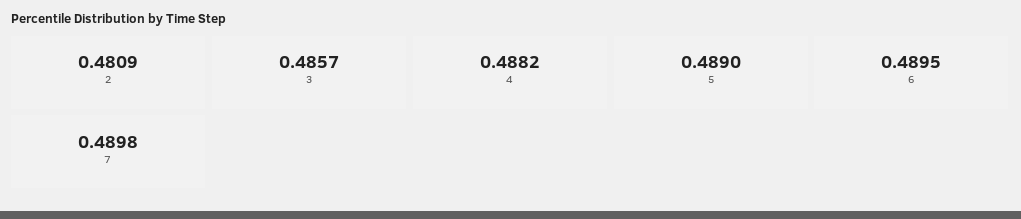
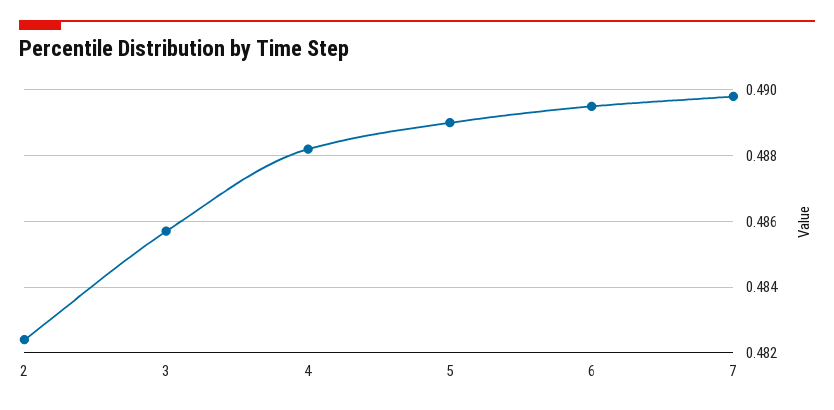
  {
-   "2": 0.4809,
+   "2": 0.4825,
    "3": 0.4857,
    "4": 0.4882,
    "5": 0.489,
    "6": 0.4895,
    "7": 0.4898
  }

